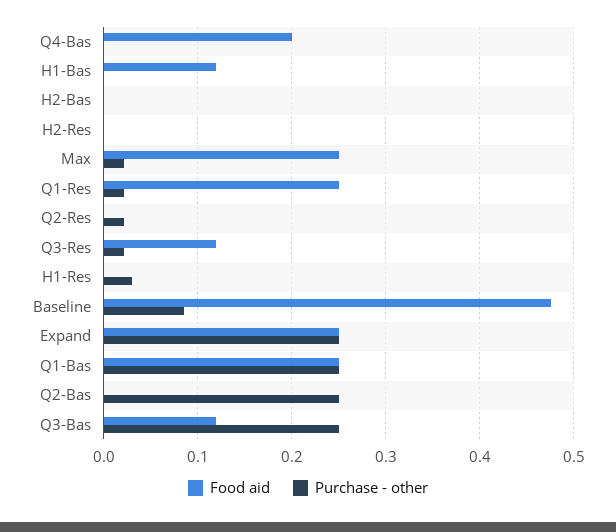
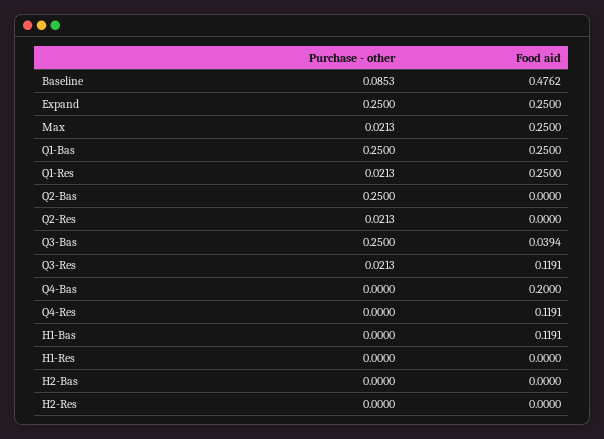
  {
    "Food aid": {
      "Q4-Bas": 0.2,
      "H1-Bas": 0.1191,
      "H2-Bas": 0,
      "H2-Res": 0,
      "Max": 0.25,
      "Q1-Res": 0.25,
      "Q2-Res": 0,
      "Q3-Res": 0.1191,
      "H1-Res": 0,
      "Baseline": 0.4762,
      "Expand": 0.25,
      "Q1-Bas": 0.25,
      "Q2-Bas": 0,
-     "Q3-Bas": 0.12
+     "Q3-Bas": 0.0394,
+     "Q4-Res": 0.1191
    },
    "Purchase - other": {
      "Q4-Bas": 0,
      "H1-Bas": 0,
      "H2-Bas": 0,
      "H2-Res": 0,
      "Max": 0.0213,
      "Q1-Res": 0.0213,
      "Q2-Res": 0.0213,
      "Q3-Res": 0.0213,
-     "H1-Res": 0.03,
+     "H1-Res": 0,
      "Baseline": 0.0853,
      "Expand": 0.25,
      "Q1-Bas": 0.25,
      "Q2-Bas": 0.25,
-     "Q3-Bas": 0.25
+     "Q3-Bas": 0.25,
+     "Q4-Res": 0
    }
  }

